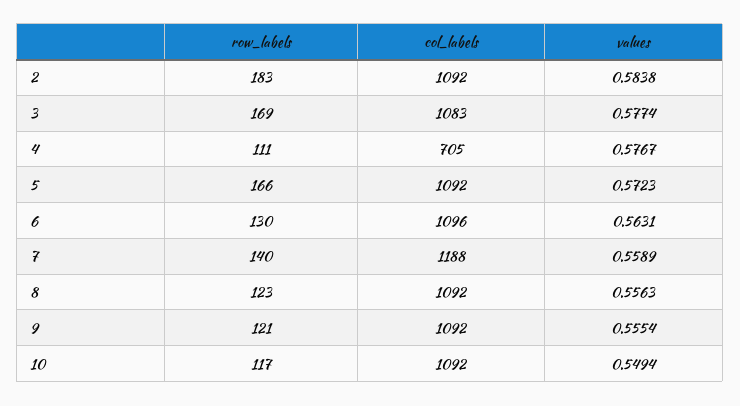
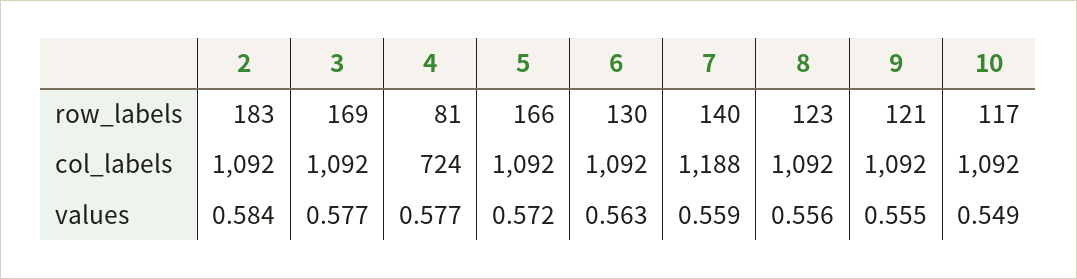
  {
    "row_labels": {
      "2": 183,
      "3": 169,
-     "4": 111,
+     "4": 81,
      "5": 166,
      "6": 130,
      "7": 140,
      "8": 123,
      "9": 121,
      "10": 117
    },
    "col_labels": {
      "2": 1092,
-     "3": 1083,
+     "3": 1092,
-     "4": 705,
+     "4": 724,
      "5": 1092,
-     "6": 1096,
+     "6": 1092,
      "7": 1188,
      "8": 1092,
      "9": 1092,
      "10": 1092
    },
    "values": {
      "2": 0.5838,
      "3": 0.5774,
      "4": 0.5767,
      "5": 0.5723,
      "6": 0.5631,
      "7": 0.5589,
      "8": 0.5563,
      "9": 0.5554,
      "10": 0.5494
    }
  }

